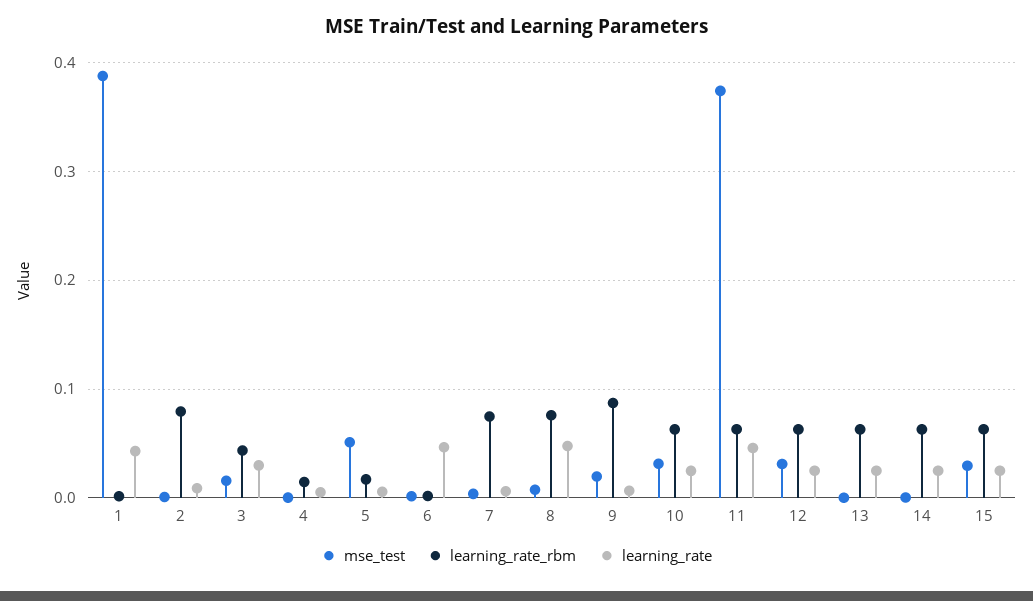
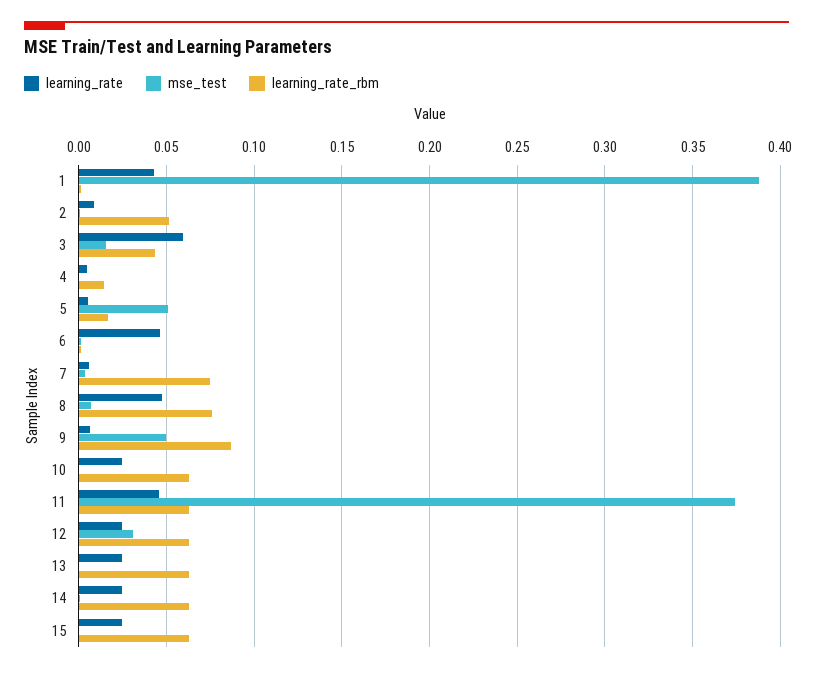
  {
    "mse_test": {
      "1": 0.39,
      "2": 0,
      "3": 0.015,
      "4": 0,
      "5": 0.05,
      "6": 0,
      "7": 0.005,
      "8": 0.005,
-     "9": 0.02,
+     "9": 0.05,
-     "10": 0.03,
+     "10": 0,
      "11": 0.375,
      "12": 0.03,
      "13": 0,
      "14": 0,
-     "15": 0.03
+     "15": 0
    },
    "learning_rate_rbm": {
      "1": 0,
-     "2": 0.08,
+     "2": 0.05,
      "3": 0.045,
      "4": 0.015,
      "5": 0.015,
      "6": 0,
      "7": 0.075,
      "8": 0.075,
      "9": 0.085,
      "10": 0.065,
      "11": 0.065,
      "12": 0.065,
      "13": 0.065,
      "14": 0.065,
      "15": 0.065
    },
    "learning_rate": {
      "1": 0.045,
      "2": 0.01,
-     "3": 0.03,
+     "3": 0.06,
      "4": 0.005,
      "5": 0.005,
      "6": 0.045,
      "7": 0.005,
      "8": 0.05,
      "9": 0.005,
      "10": 0.025,
      "11": 0.045,
      "12": 0.025,
      "13": 0.025,
      "14": 0.025,
      "15": 0.025
    }
  }

